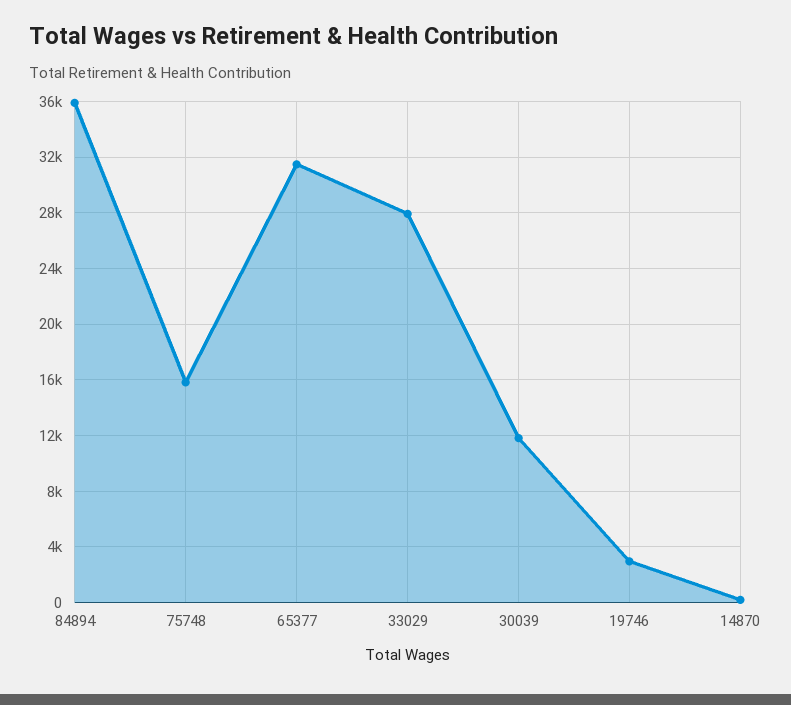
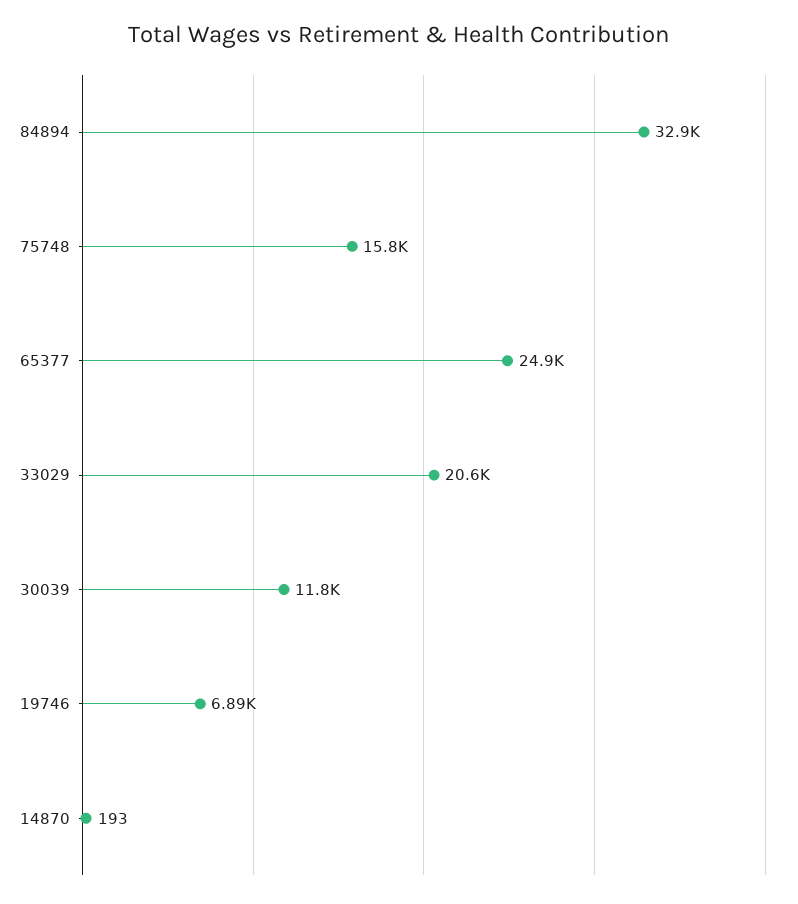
  {
-   "84894": 36000,
+   "84894": 32900,
    "75748": 15800,
-   "65377": 31500,
+   "65377": 24900,
-   "33029": 28000,
+   "33029": 20600,
    "30039": 11800,
-   "19746": 3000,
+   "19746": 6890,
    "14870": 193
  }

